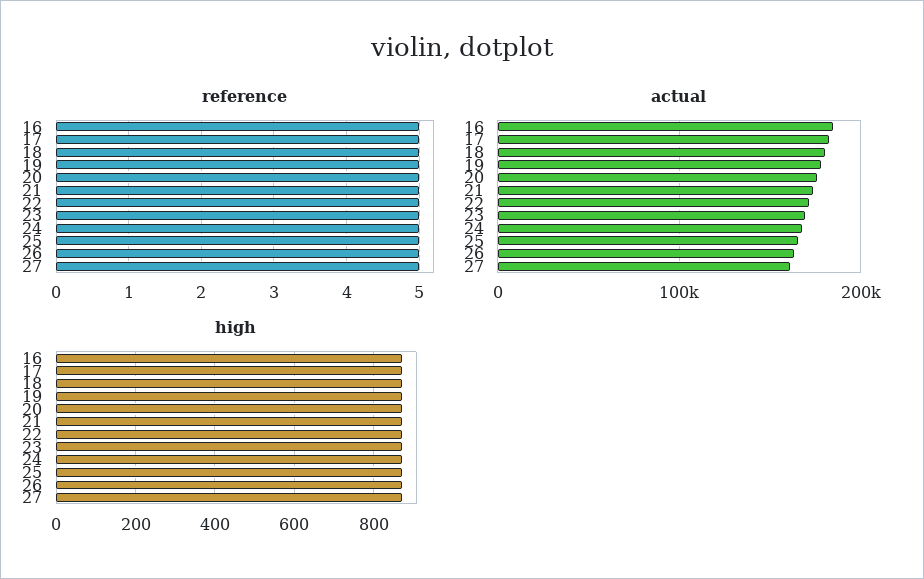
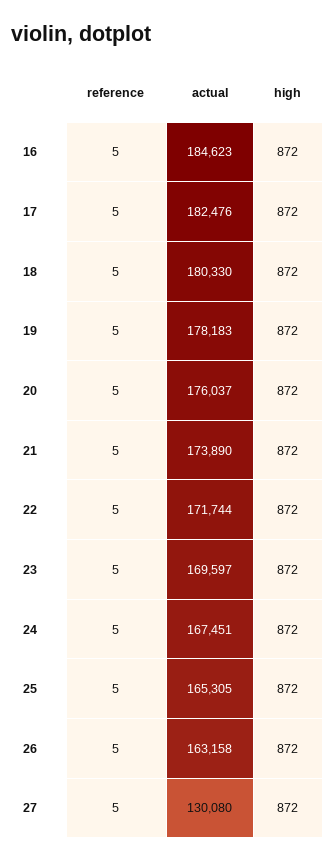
  {
    "reference": {
      "16": 5,
      "17": 5,
      "18": 5,
      "19": 5,
      "20": 5,
      "21": 5,
      "22": 5,
      "23": 5,
      "24": 5,
      "25": 5,
      "26": 5,
      "27": 5
    },
    "actual": {
      "16": 184623,
      "17": 182476,
      "18": 180330,
      "19": 178183,
      "20": 176037,
      "21": 173890,
      "22": 171744,
      "23": 169597,
      "24": 167451,
      "25": 165305,
      "26": 163158,
-     "27": 160000
+     "27": 130080
    },
    "high": {
      "16": 872,
      "17": 872,
      "18": 872,
      "19": 872,
      "20": 872,
      "21": 872,
      "22": 872,
      "23": 872,
      "24": 872,
      "25": 872,
      "26": 872,
      "27": 872
    }
  }

